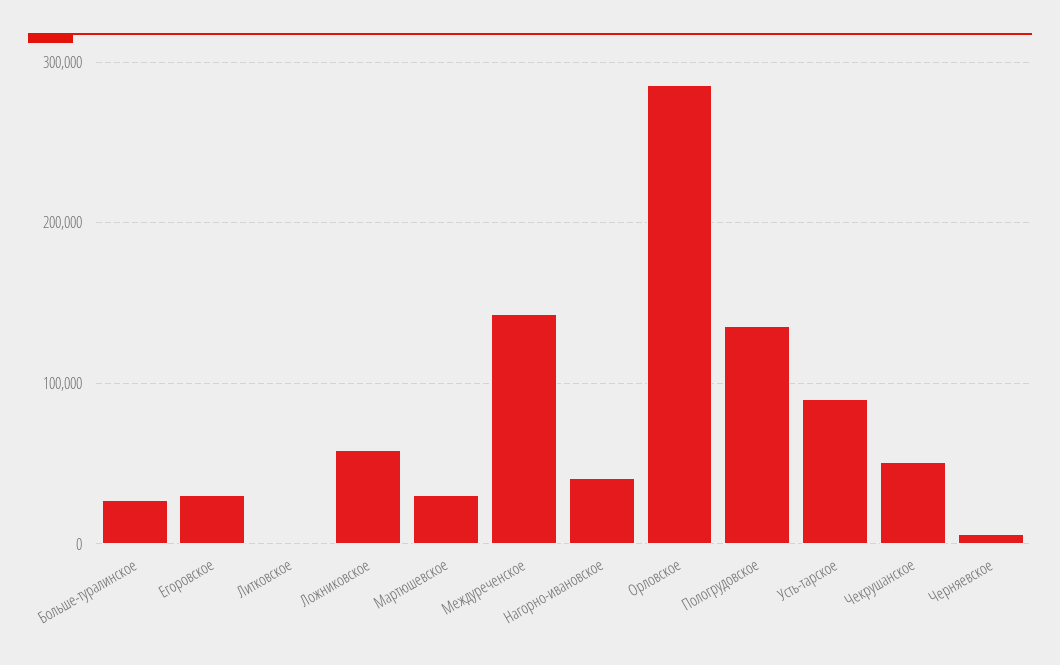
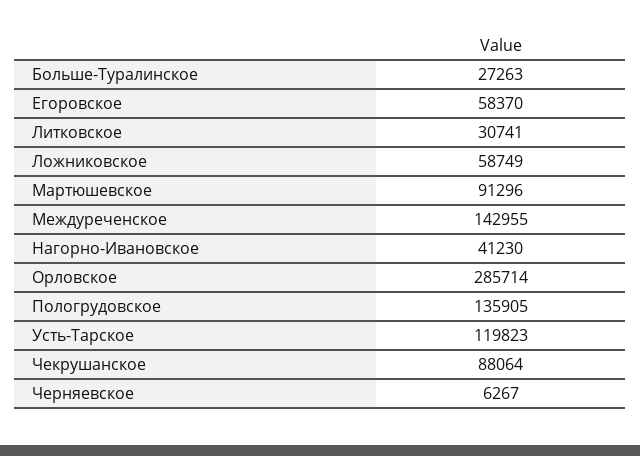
  {
    "Больше-туралинское": 27263,
-   "Егоровское": 30000,
+   "Егоровское": 58370,
-   "Литковское": 0,
+   "Литковское": 30741,
    "Ложниковское": 58749,
-   "Мартюшевское": 30000,
+   "Мартюшевское": 91296,
    "Междуреченское": 142955,
    "Нагорно-ивановское": 41230,
    "Орловское": 285714,
    "Пологрудовское": 135905,
-   "Усть-тарское": 90000,
+   "Усть-тарское": 119823,
-   "Чекрушанское": 50000,
+   "Чекрушанское": 88064,
    "Черняевское": 6267
  }

